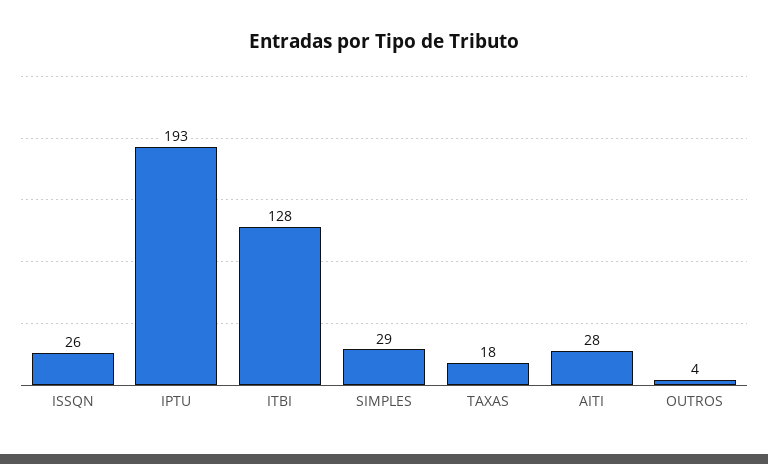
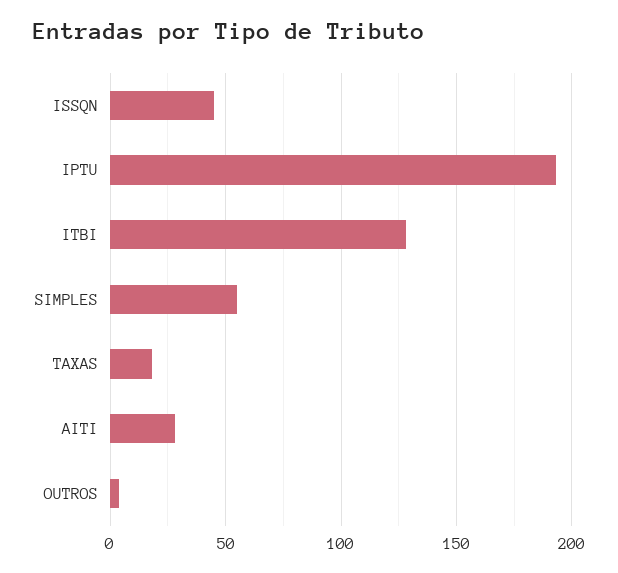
  {
-   "ISSQN": 26,
+   "ISSQN": 45,
    "IPTU": 193,
    "ITBI": 128,
-   "SIMPLES": 29,
+   "SIMPLES": 55,
    "TAXAS": 18,
    "AITI": 28,
    "OUTROS": 4
  }

